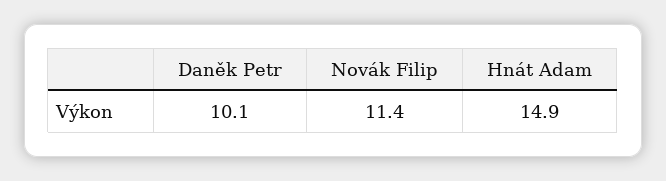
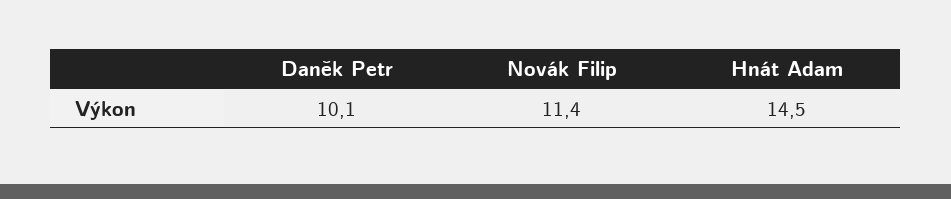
  {
    "Daněk Petr": 10.1,
    "Novák Filip": 11.4,
-   "Hnát Adam": 14.9
+   "Hnát Adam": 14.5
  }

